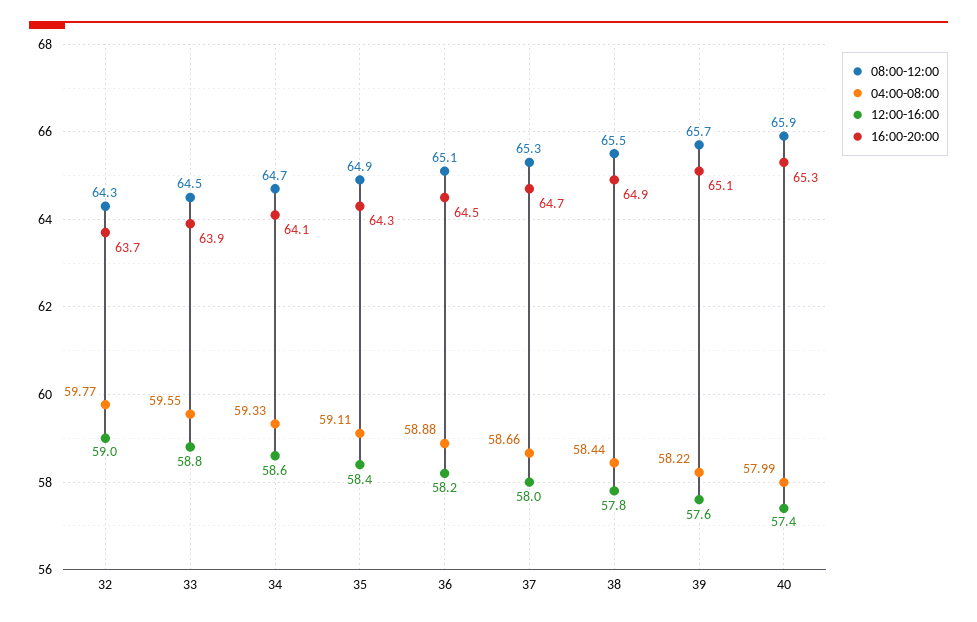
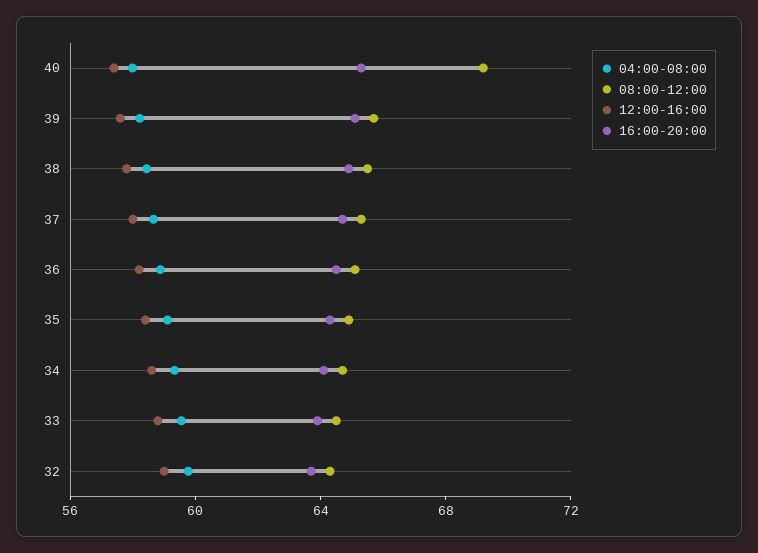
  {
    "08:00-12:00": {
      "32": 64.3,
      "33": 64.5,
      "34": 64.7,
      "35": 64.9,
      "36": 65.1,
      "37": 65.3,
      "38": 65.5,
      "39": 65.7,
-     "40": 65.9
+     "40": 69
    },
    "04:00-08:00": {
      "32": 59.77,
      "33": 59.55,
      "34": 59.33,
      "35": 59.11,
      "36": 58.88,
      "37": 58.66,
      "38": 58.44,
      "39": 58.22,
      "40": 57.99
    },
    "12:00-16:00": {
      "32": 59,
      "33": 58.8,
      "34": 58.6,
      "35": 58.4,
      "36": 58.2,
      "37": 58,
      "38": 57.8,
      "39": 57.6,
      "40": 57.4
    },
    "16:00-20:00": {
      "32": 63.7,
      "33": 63.9,
      "34": 64.1,
      "35": 64.3,
      "36": 64.5,
      "37": 64.7,
      "38": 64.9,
      "39": 65.1,
      "40": 65.3
    }
  }

